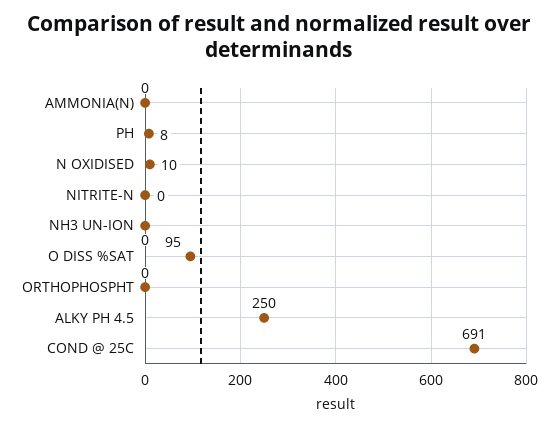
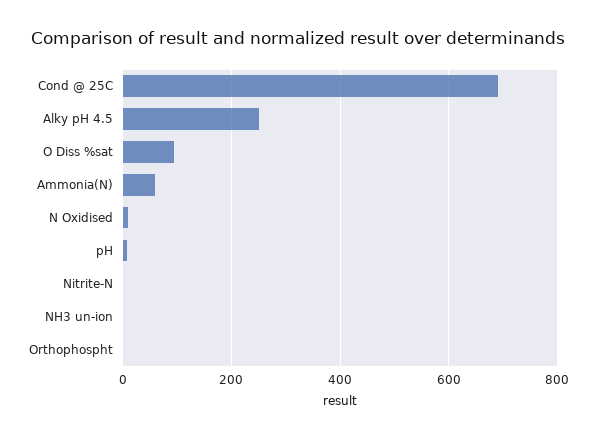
  {
-   "AMMONIA(N)": 0,
+   "AMMONIA(N)": 60,
    "PH": 8,
    "N OXIDISED": 10,
    "NITRITE-N": 0,
    "NH3 UN-ION": 0,
    "O DISS %SAT": 95,
    "ORTHOPHOSPHT": 0,
    "ALKY PH 4.5": 250,
    "COND @ 25C": 691
  }

